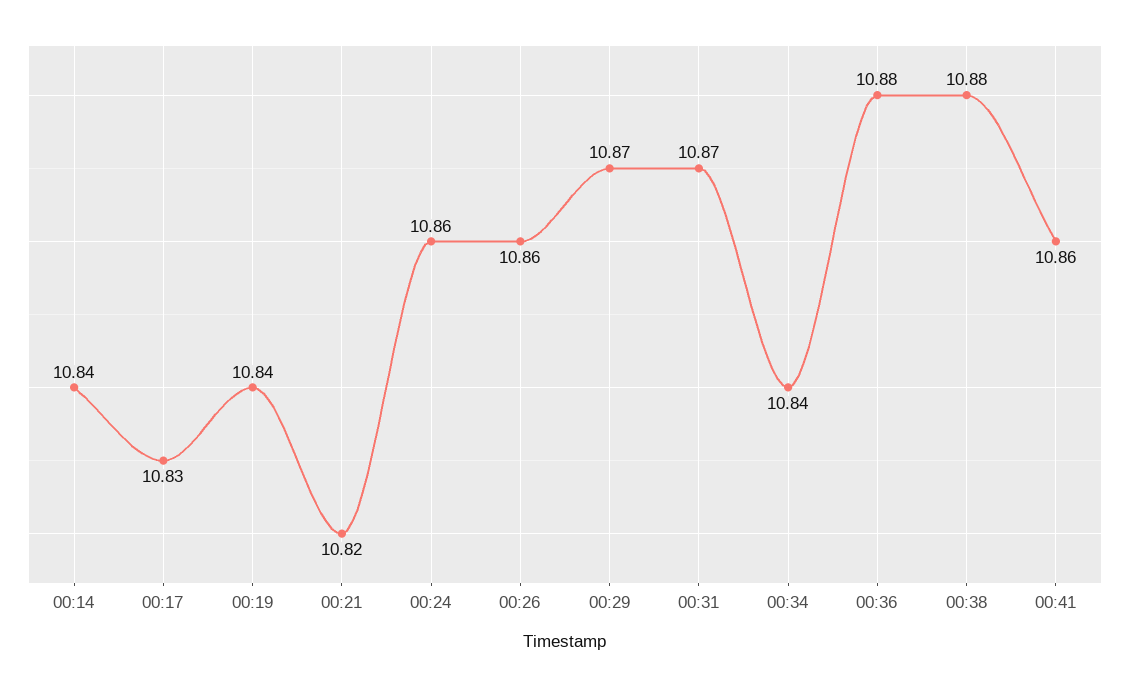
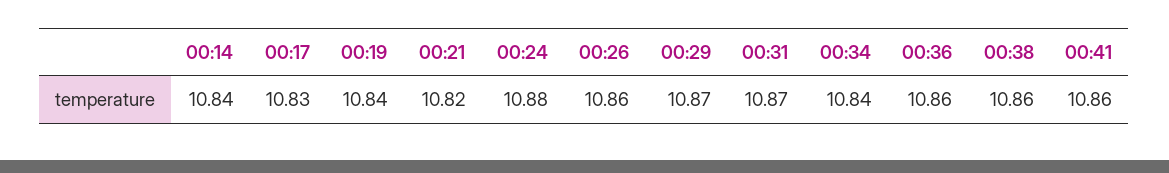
  {
    "00:14": 10.84,
    "00:17": 10.83,
    "00:19": 10.84,
    "00:21": 10.82,
-   "00:24": 10.86,
+   "00:24": 10.88,
    "00:26": 10.86,
    "00:29": 10.87,
    "00:31": 10.87,
    "00:34": 10.84,
-   "00:36": 10.88,
+   "00:36": 10.86,
-   "00:38": 10.88,
+   "00:38": 10.86,
    "00:41": 10.86
  }

